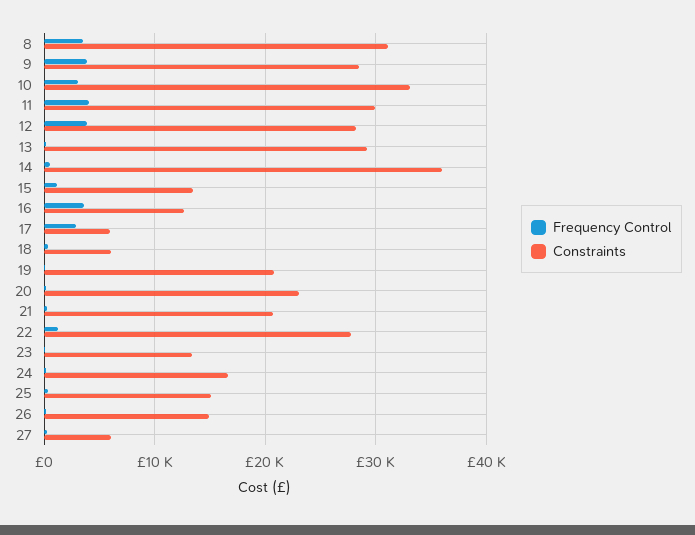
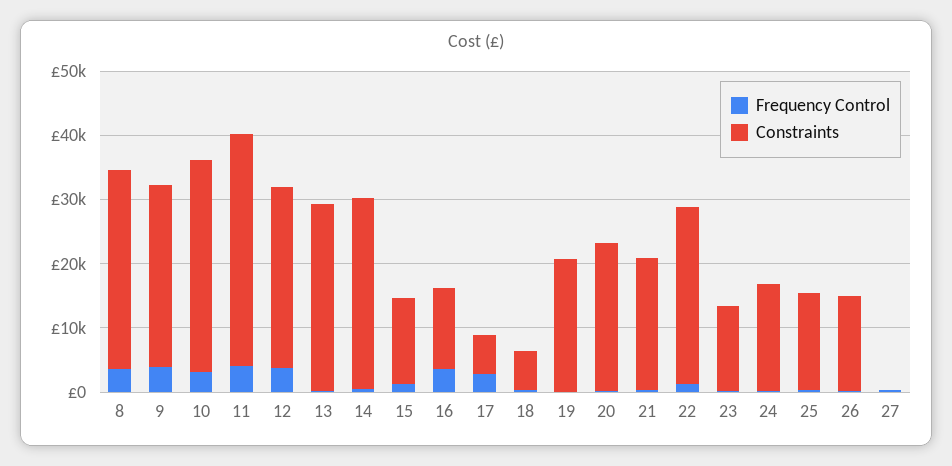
  {
    "Frequency Control": {
      "8": 4000,
      "9": 4000,
      "10": 3000,
      "11": 4000,
      "12": 4000,
      "13": 0,
      "14": 1000,
      "15": 1000,
      "16": 4000,
      "17": 3000,
      "18": 0,
      "19": 0,
      "20": 0,
      "21": 0,
      "22": 1000,
      "23": 0,
      "24": 0,
      "25": 0,
      "26": 0,
      "27": 0
    },
    "Constraints": {
      "8": 31000,
      "9": 28000,
      "10": 33000,
-     "11": 30000,
+     "11": 36000,
      "12": 28000,
      "13": 29000,
-     "14": 36000,
+     "14": 30000,
      "15": 13000,
      "16": 13000,
      "17": 6000,
      "18": 6000,
      "19": 21000,
      "20": 23000,
      "21": 21000,
      "22": 28000,
      "23": 13000,
      "24": 17000,
      "25": 15000,
      "26": 15000,
-     "27": 6000
+     "27": 0
    }
  }

